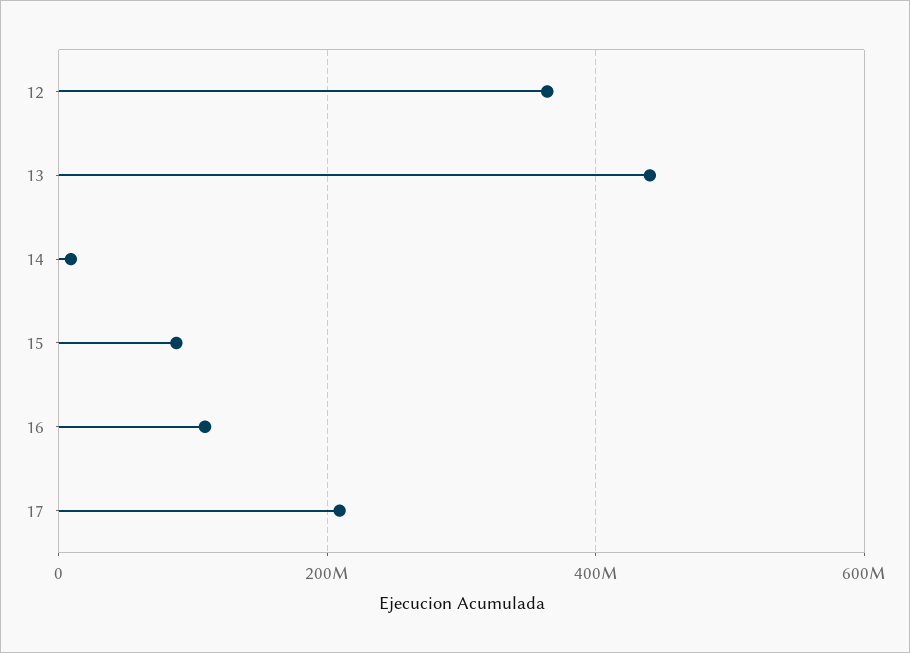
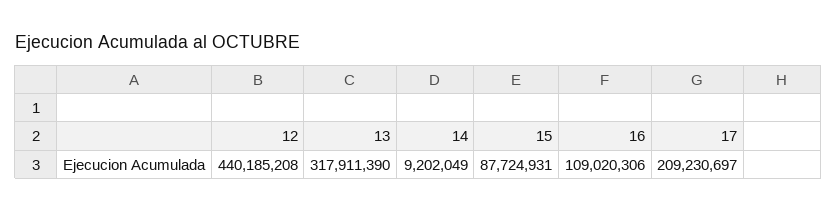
  {
-   "12": 360000000,
+   "12": 440185208,
-   "13": 440000000,
+   "13": 317911390,
    "14": 9202049,
    "15": 87724931,
    "16": 109020306,
    "17": 209230697
  }

